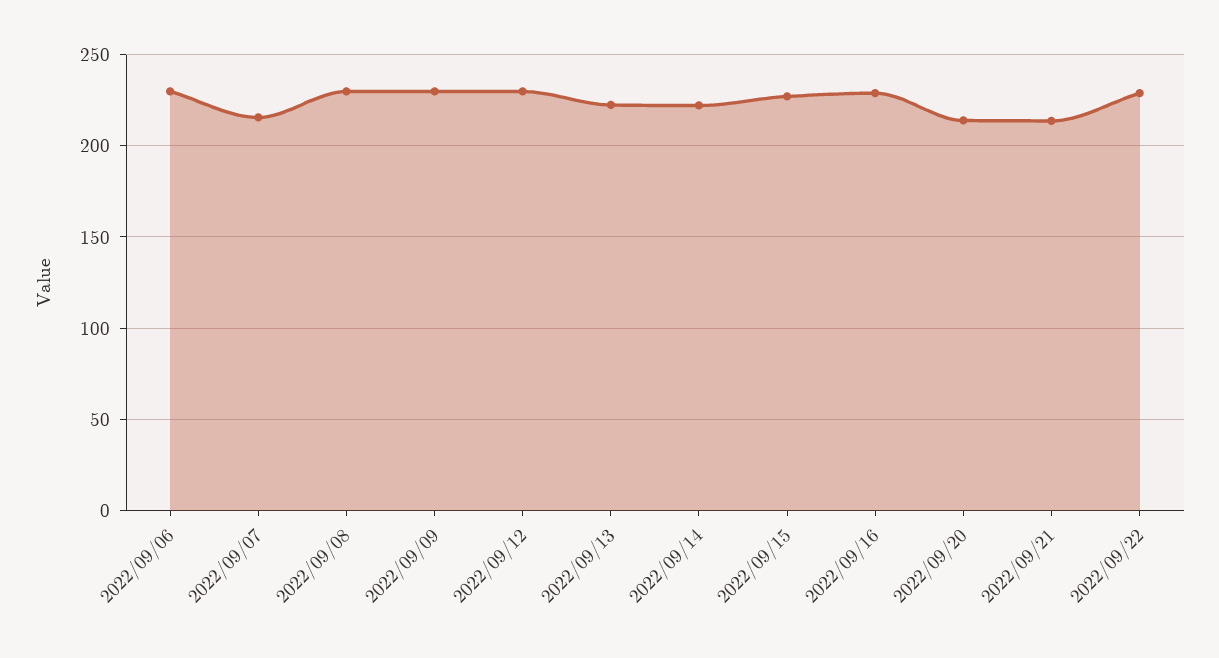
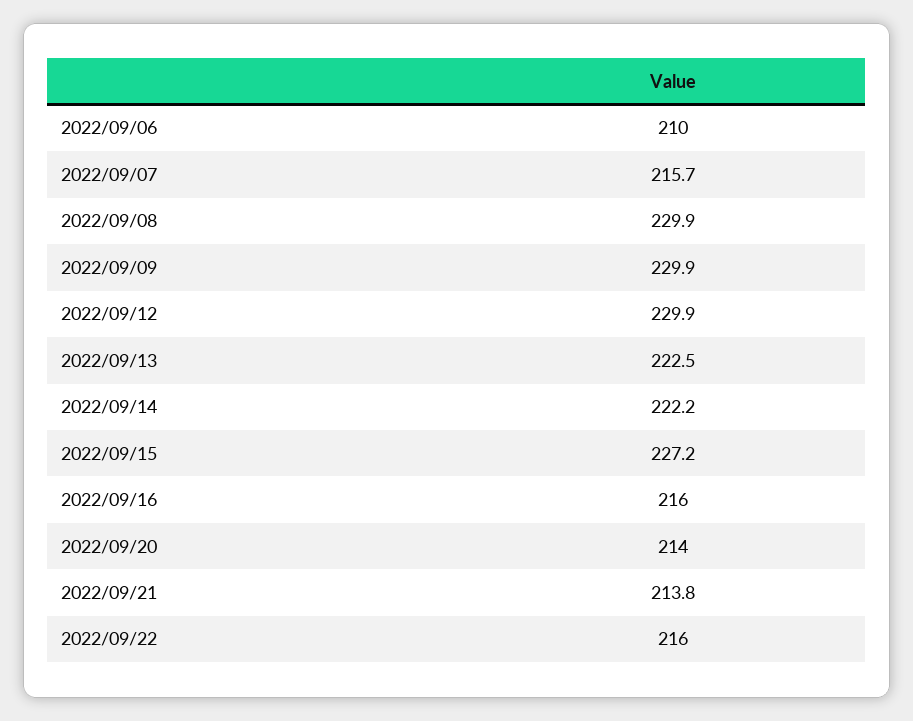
  {
-   "2022/09/06": 230,
+   "2022/09/06": 210,
    "2022/09/07": 215.7,
    "2022/09/08": 229.9,
    "2022/09/09": 229.9,
    "2022/09/12": 229.9,
    "2022/09/13": 222.5,
    "2022/09/14": 222.2,
    "2022/09/15": 227.2,
-   "2022/09/16": 230,
+   "2022/09/16": 216,
    "2022/09/20": 214,
    "2022/09/21": 213.8,
-   "2022/09/22": 230
+   "2022/09/22": 216
  }

